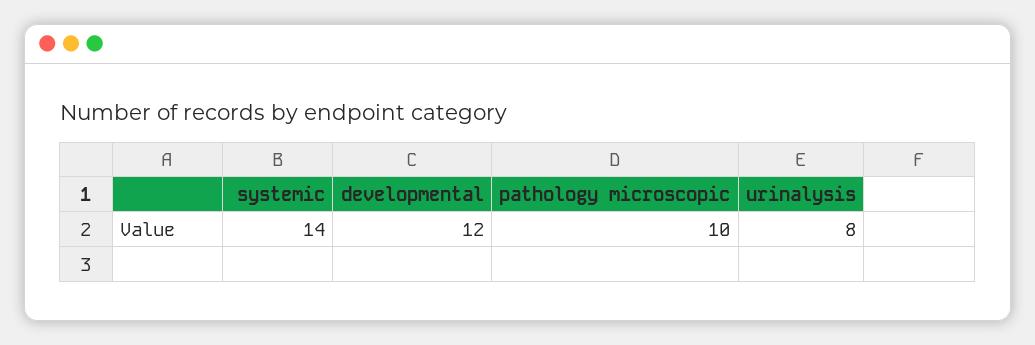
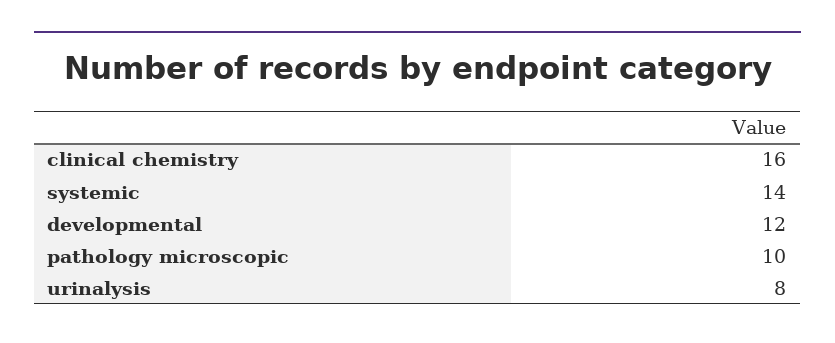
  {
    "systemic": 14,
    "developmental": 12,
    "pathology microscopic": 10,
-   "urinalysis": 8
+   "urinalysis": 8,
+   "clinical chemistry": 16
  }

